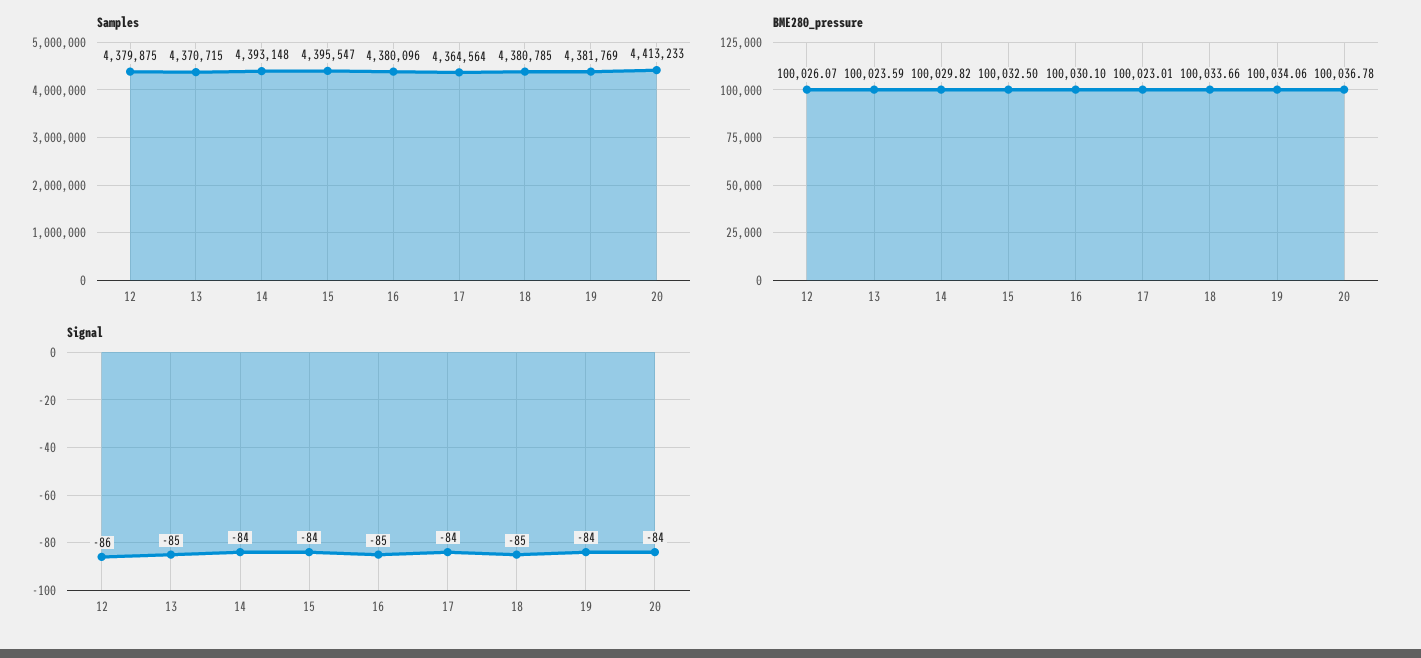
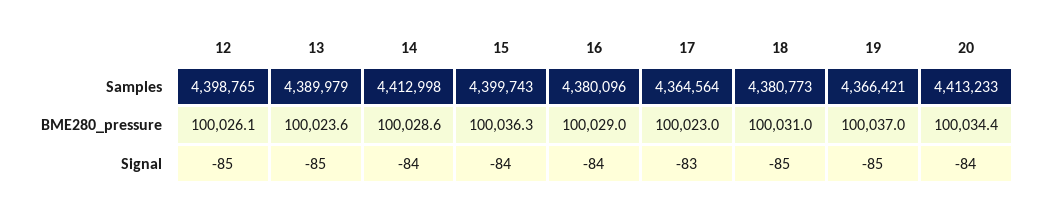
  {
    "Samples": {
-     "12": 4379875,
+     "12": 4398765,
-     "13": 4370715,
+     "13": 4389979,
-     "14": 4393148,
+     "14": 4412998,
-     "15": 4395547,
+     "15": 4399743,
      "16": 4380096,
      "17": 4364564,
-     "18": 4380785,
+     "18": 4380773,
-     "19": 4381769,
+     "19": 4366421,
      "20": 4413233
    },
    "BME280_pressure": {
      "12": 100026.07,
      "13": 100023.59,
-     "14": 100029.82,
+     "14": 100028.6,
-     "15": 100032.5,
+     "15": 100036.3,
-     "16": 100030.1,
+     "16": 100029,
      "17": 100023.01,
-     "18": 100033.66,
+     "18": 100031,
-     "19": 100034.06,
+     "19": 100037,
-     "20": 100036.78
+     "20": 100034.4
    },
    "Signal": {
-     "12": -86,
+     "12": -85,
      "13": -85,
      "14": -84,
      "15": -84,
-     "16": -85,
+     "16": -84,
-     "17": -84,
+     "17": -83,
      "18": -85,
-     "19": -84,
+     "19": -85,
      "20": -84
    }
  }

